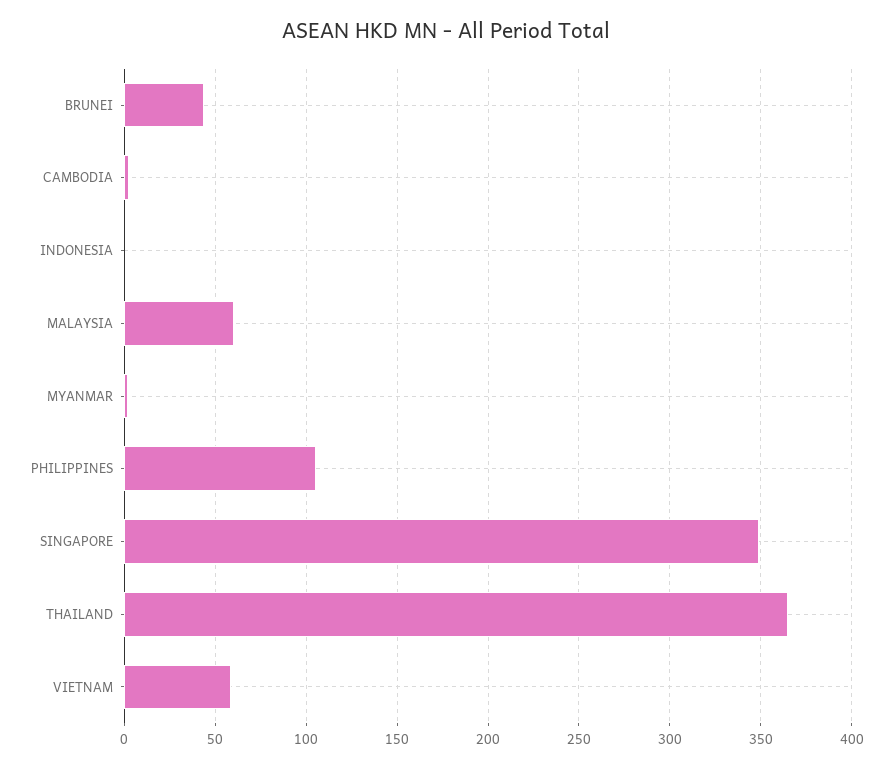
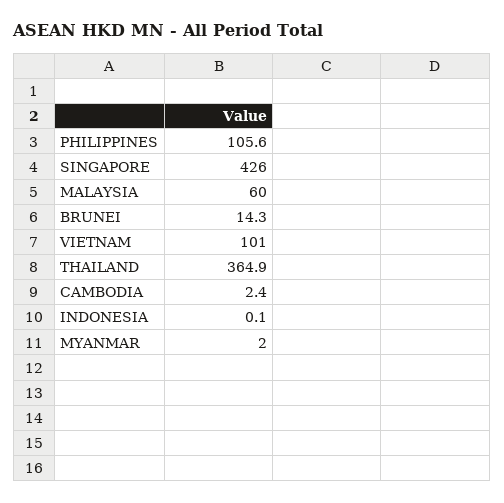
  {
-   "BRUNEI": 45,
+   "BRUNEI": 14.3,
    "CAMBODIA": 2.4,
    "INDONESIA": 0.1,
    "MALAYSIA": 60,
    "MYANMAR": 2,
    "PHILIPPINES": 105.6,
-   "SINGAPORE": 350,
+   "SINGAPORE": 426,
    "THAILAND": 364.9,
-   "VIETNAM": 60
+   "VIETNAM": 101
  }

